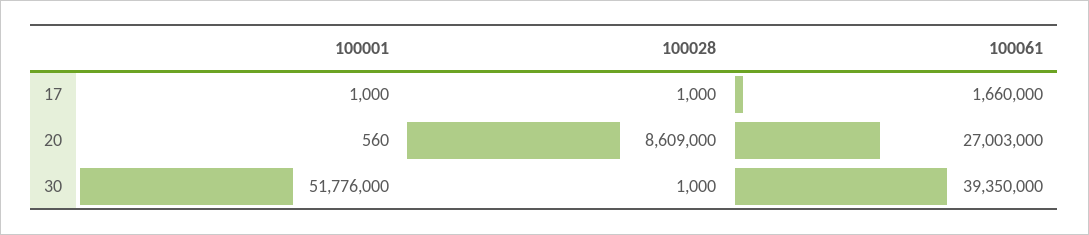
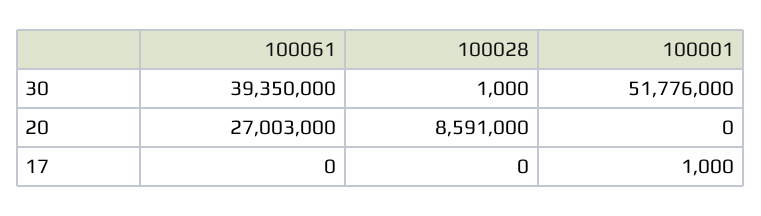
  {
    "100001": {
      "17": 1000,
-     "20": 560,
+     "20": 0,
      "30": 51776000
    },
    "100028": {
-     "17": 1000,
+     "17": 0,
-     "20": 8609000,
+     "20": 8591000,
      "30": 1000
    },
    "100061": {
-     "17": 1660000,
+     "17": 0,
      "20": 27003000,
      "30": 39350000
    }
  }

